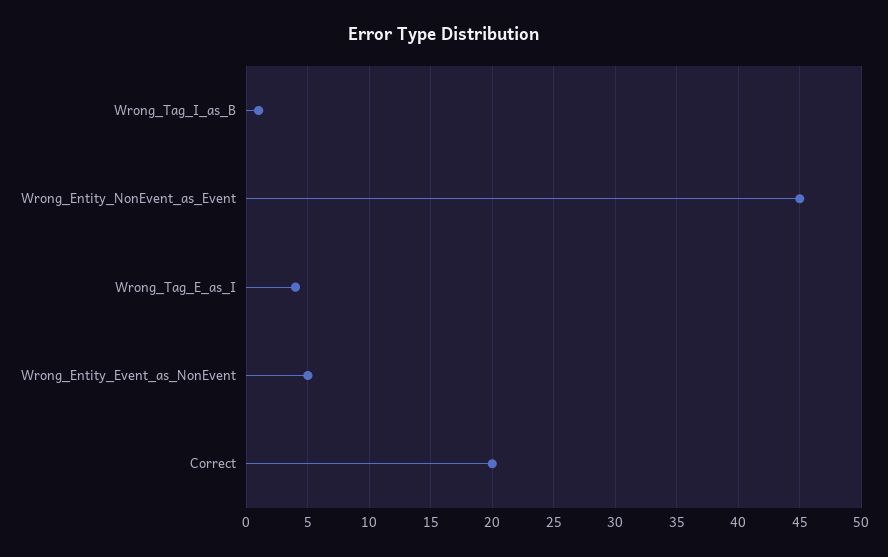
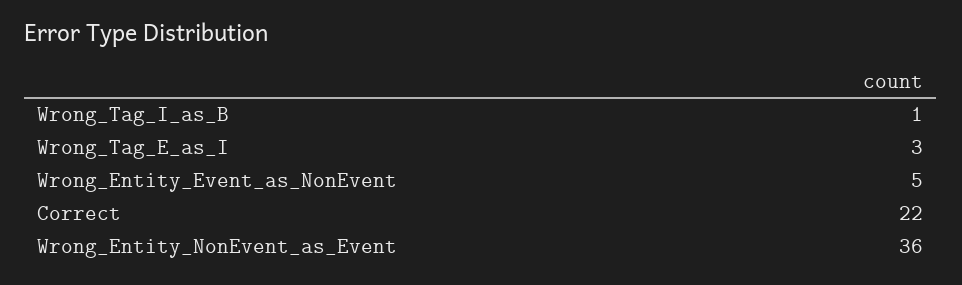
  {
    "Wrong_Tag_I_as_B": 1,
-   "Wrong_Entity_NonEvent_as_Event": 45,
+   "Wrong_Entity_NonEvent_as_Event": 36,
-   "Wrong_Tag_E_as_I": 4,
+   "Wrong_Tag_E_as_I": 3,
    "Wrong_Entity_Event_as_NonEvent": 5,
-   "Correct": 20
+   "Correct": 22
  }

